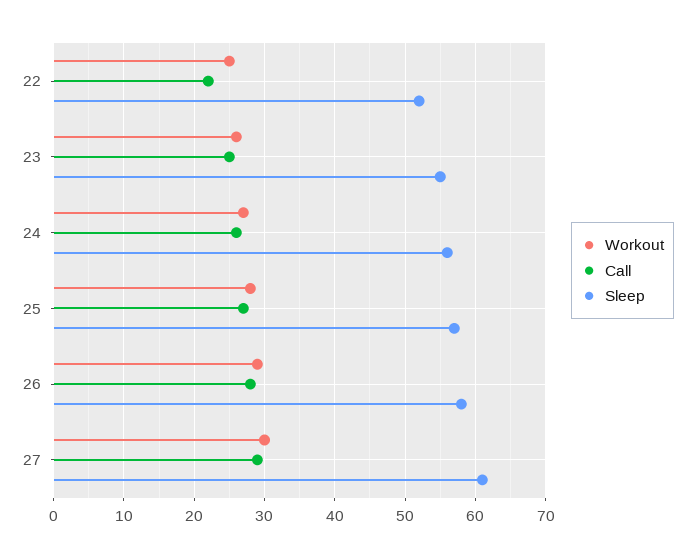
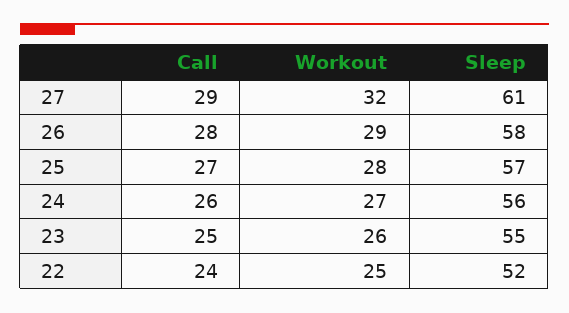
  {
    "Workout": {
      "22": 25,
      "23": 26,
      "24": 27,
      "25": 28,
      "26": 29,
-     "27": 30
+     "27": 32
    },
    "Call": {
-     "22": 22,
+     "22": 24,
      "23": 25,
      "24": 26,
      "25": 27,
      "26": 28,
      "27": 29
    },
    "Sleep": {
      "22": 52,
      "23": 55,
      "24": 56,
      "25": 57,
      "26": 58,
      "27": 61
    }
  }

